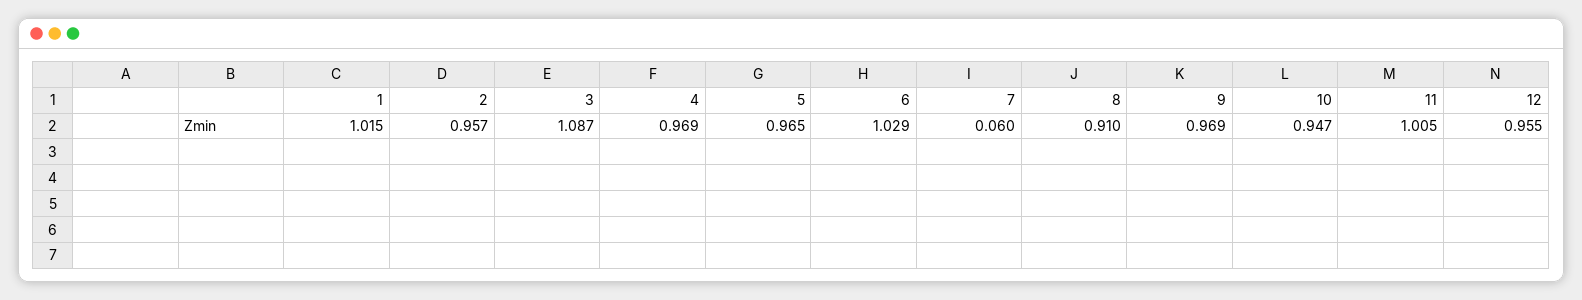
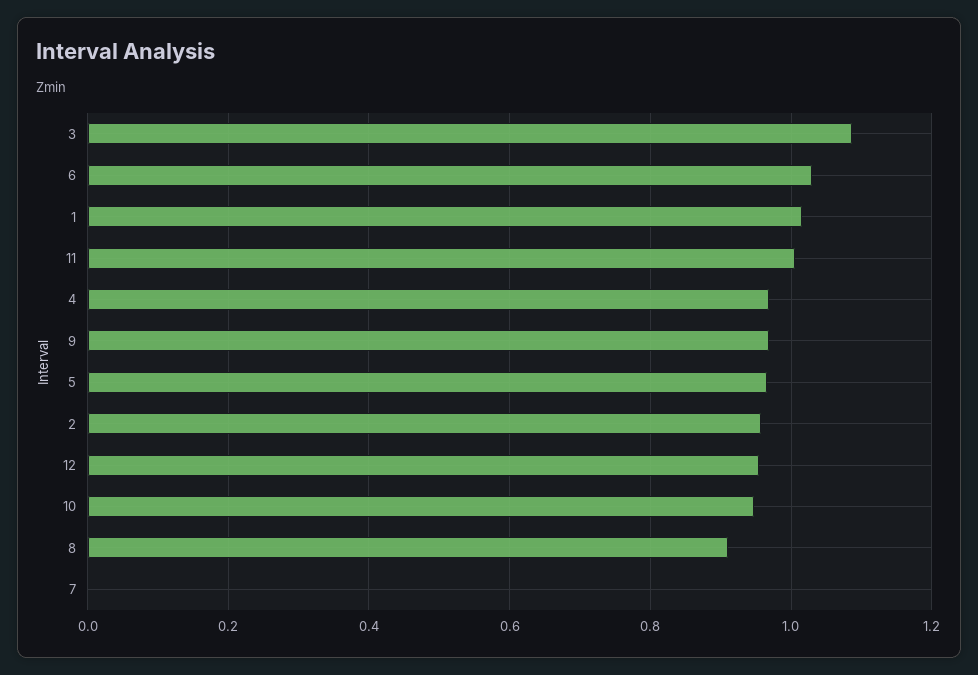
  {
    "1": 1.015,
    "2": 0.957,
    "3": 1.087,
    "4": 0.969,
    "5": 0.965,
    "6": 1.029,
-   "7": 0.06,
+   "7": 0,
    "8": 0.91,
    "9": 0.969,
    "10": 0.947,
    "11": 1.005,
    "12": 0.955
  }

